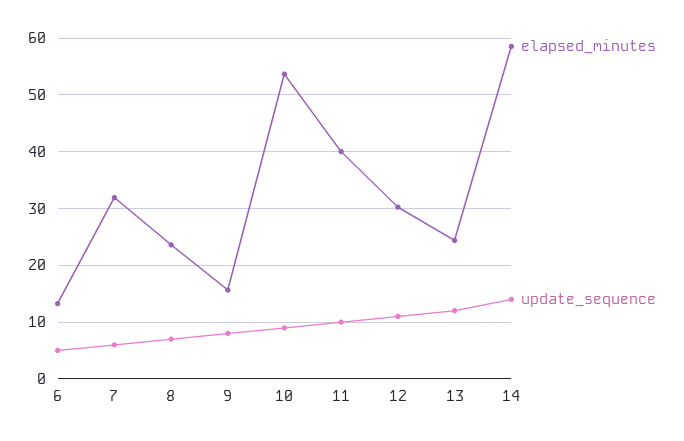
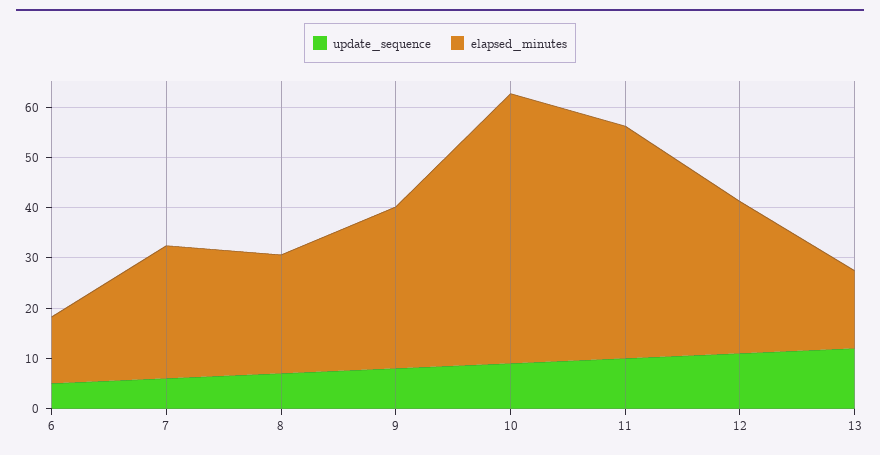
  {
    "elapsed_minutes": {
      "6": 14,
-     "7": 32,
+     "7": 26,
      "8": 24,
-     "9": 16,
+     "9": 32,
      "10": 54,
-     "11": 40,
+     "11": 46,
      "12": 30,
-     "13": 24,
+     "13": 16
-     "14": 58
    },
    "update_sequence": {
      "6": 6,
      "7": 6,
      "8": 8,
      "9": 8,
      "10": 10,
      "11": 10,
      "12": 12,
-     "13": 12,
+     "13": 12
-     "14": 14
    }
  }

